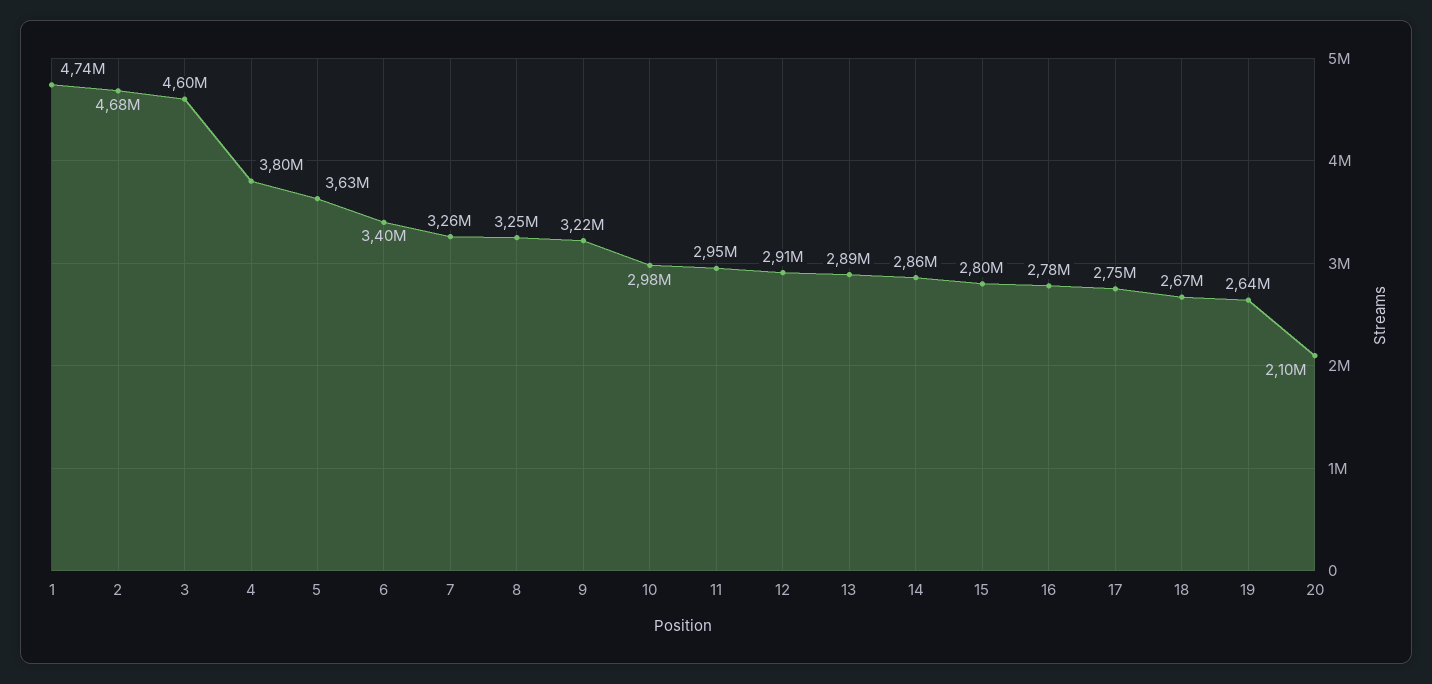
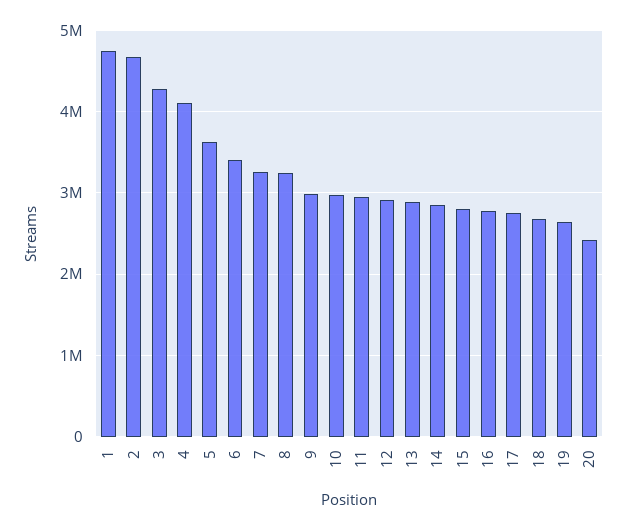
  {
    "1": 4740000,
    "2": 4680000,
-   "3": 4600000,
+   "3": 4300000,
-   "4": 3800000,
+   "4": 4100000,
    "5": 3630000,
    "6": 3400000,
    "7": 3260000,
    "8": 3250000,
-   "9": 3220000,
+   "9": 3000000,
    "10": 2980000,
    "11": 2950000,
    "12": 2910000,
    "13": 2890000,
    "14": 2860000,
    "15": 2800000,
    "16": 2780000,
    "17": 2750000,
    "18": 2670000,
    "19": 2640000,
-   "20": 2100000
+   "20": 2400000
  }

